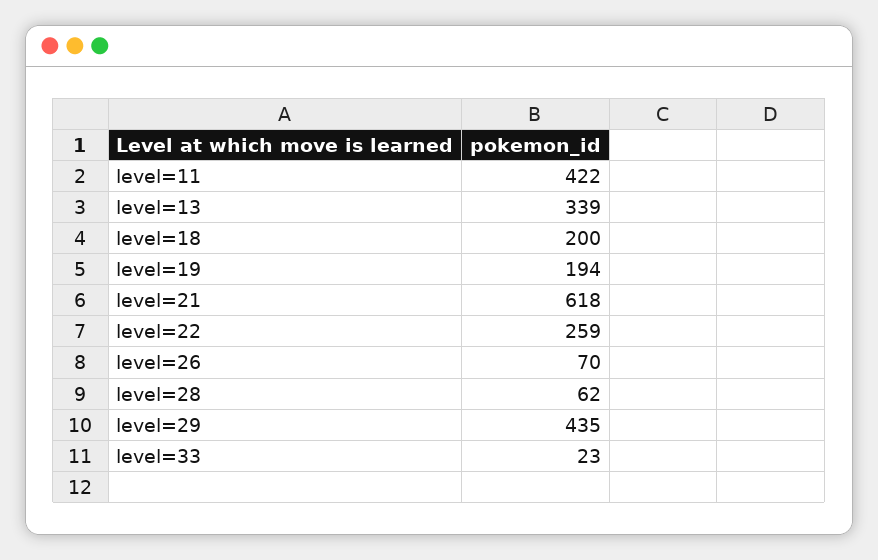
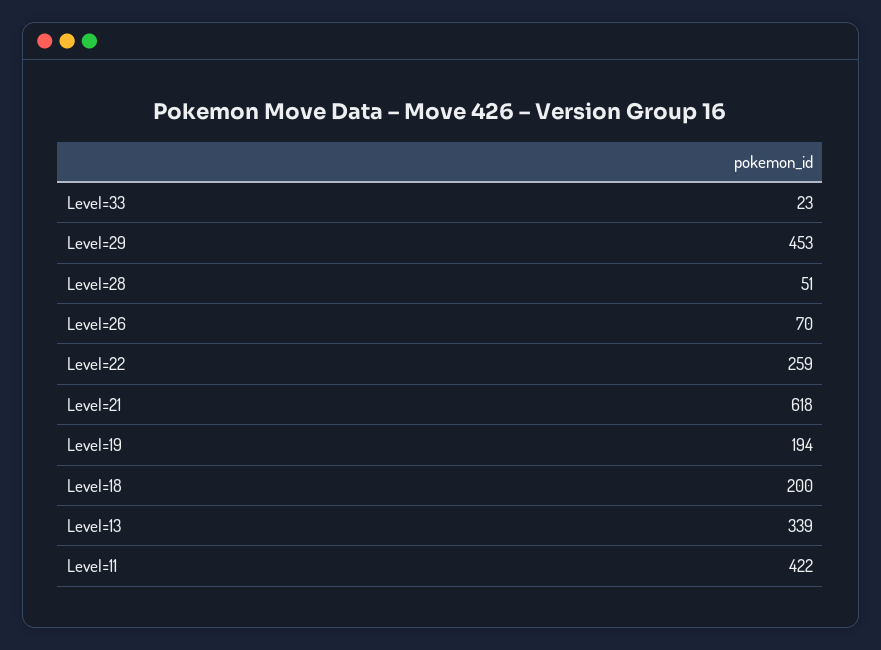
  {
    "level=11": 422,
    "level=13": 339,
    "level=18": 200,
    "level=19": 194,
    "level=21": 618,
    "level=22": 259,
    "level=26": 70,
-   "level=28": 62,
+   "level=28": 51,
-   "level=29": 435,
+   "level=29": 453,
    "level=33": 23
  }

